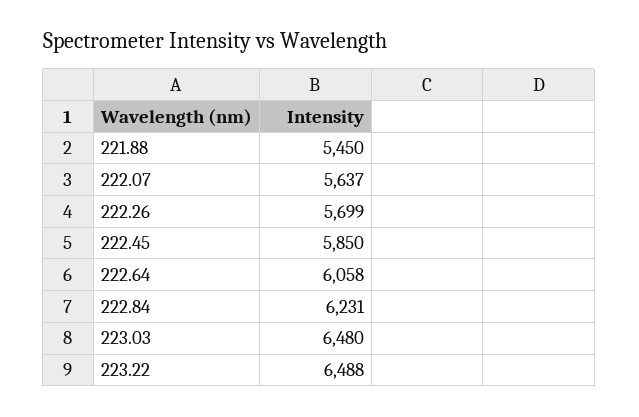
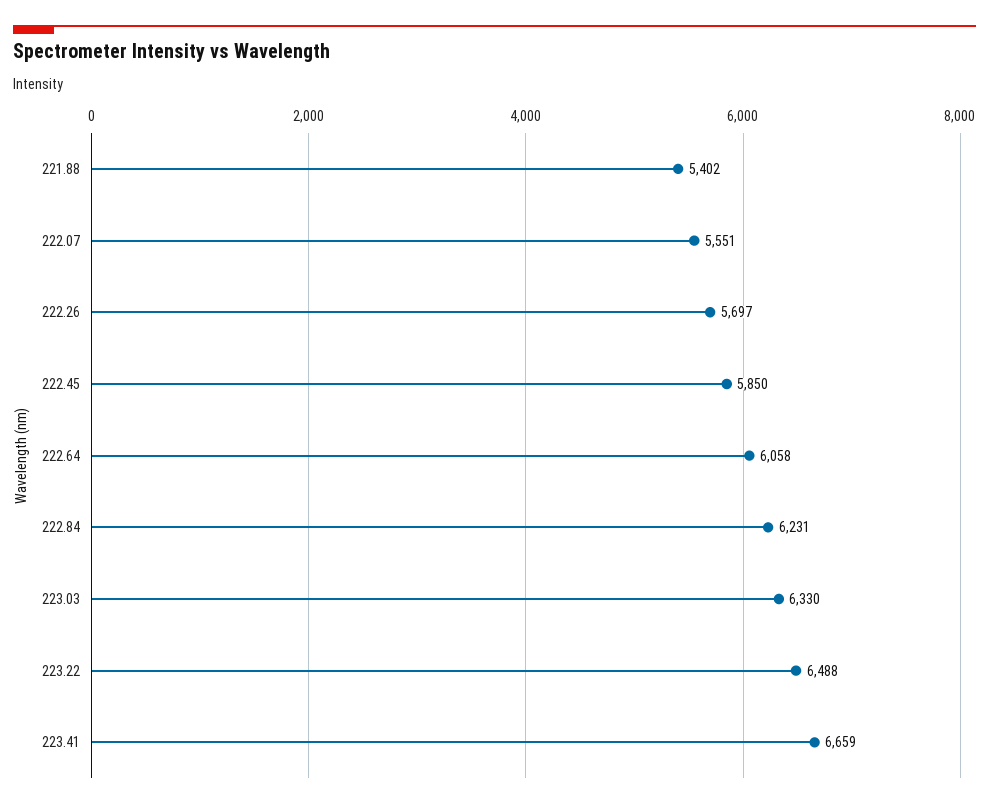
  {
-   "221.88": 5450,
+   "221.88": 5402,
-   "222.07": 5637,
+   "222.07": 5551,
-   "222.26": 5699,
+   "222.26": 5697,
    "222.45": 5850,
    "222.64": 6058,
    "222.84": 6231,
-   "223.03": 6480,
+   "223.03": 6330,
-   "223.22": 6488
+   "223.22": 6488,
+   "223.41": 6659
  }

